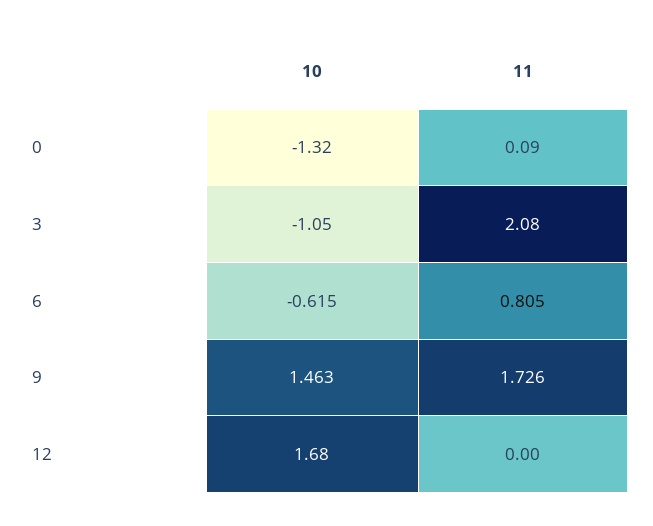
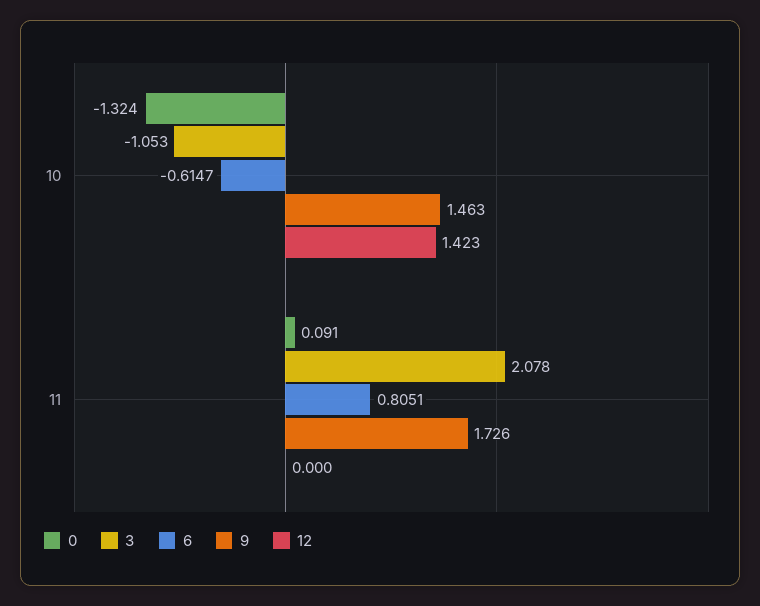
  {
    "0": {
      "10": -1.324,
      "11": 0.091
    },
    "3": {
      "10": -1.053,
      "11": 2.078
    },
    "6": {
      "10": -0.6147,
      "11": 0.8051
    },
    "9": {
      "10": 1.463,
      "11": 1.726
    },
    "12": {
-     "10": 1.68,
+     "10": 1.423,
      "11": 0
    }
  }

